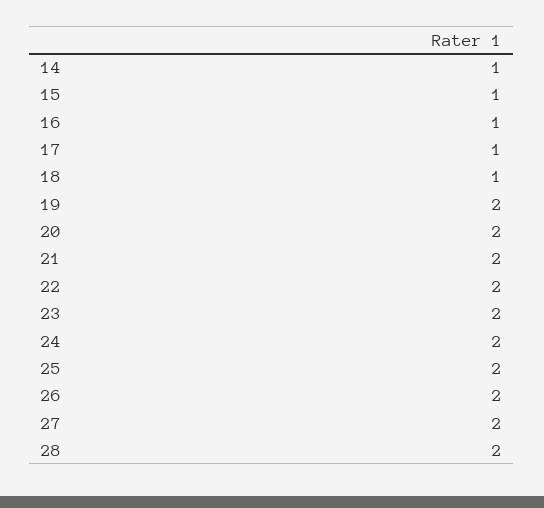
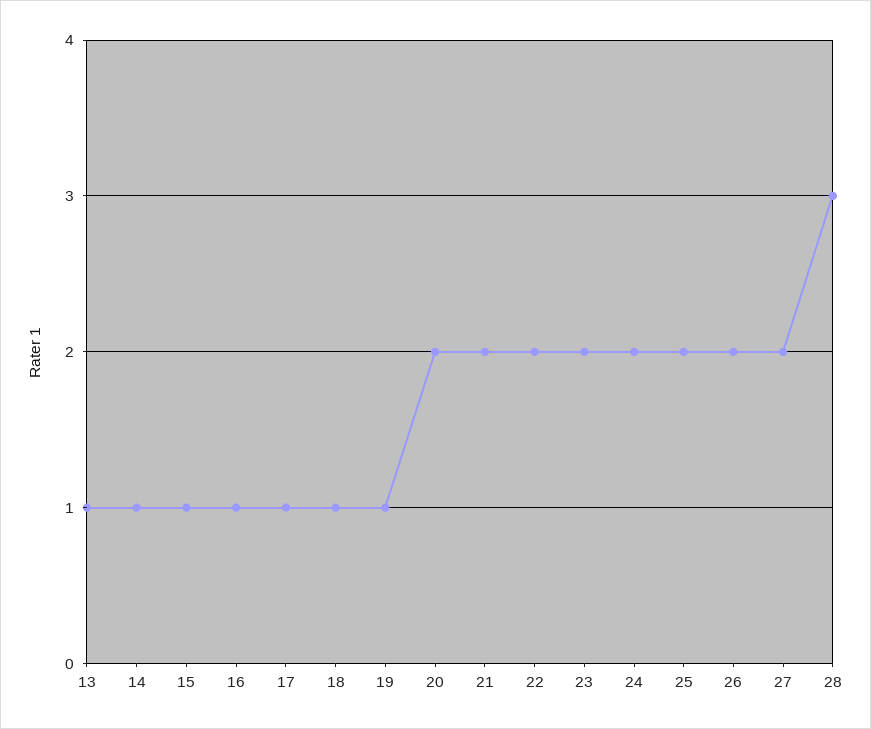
  {
    "14": 1,
    "15": 1,
    "16": 1,
    "17": 1,
    "18": 1,
-   "19": 2,
+   "19": 1,
    "20": 2,
    "21": 2,
    "22": 2,
    "23": 2,
    "24": 2,
    "25": 2,
    "26": 2,
    "27": 2,
-   "28": 2
+   "28": 3,
+   "13": 1
  }

